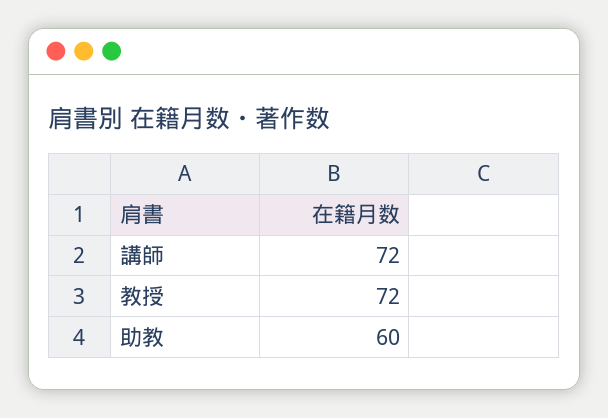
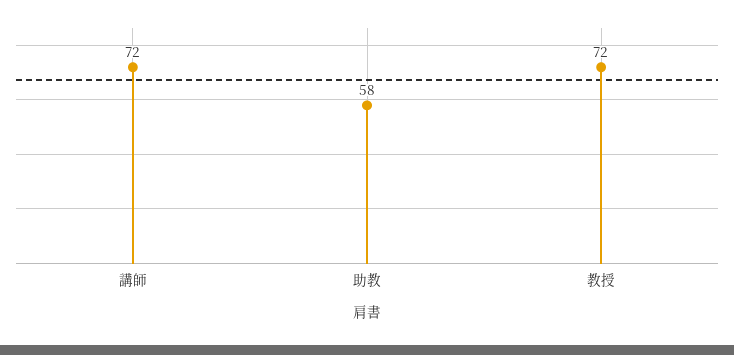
  {
    "講師": 72,
    "教授": 72,
-   "助教": 60
+   "助教": 58
  }

